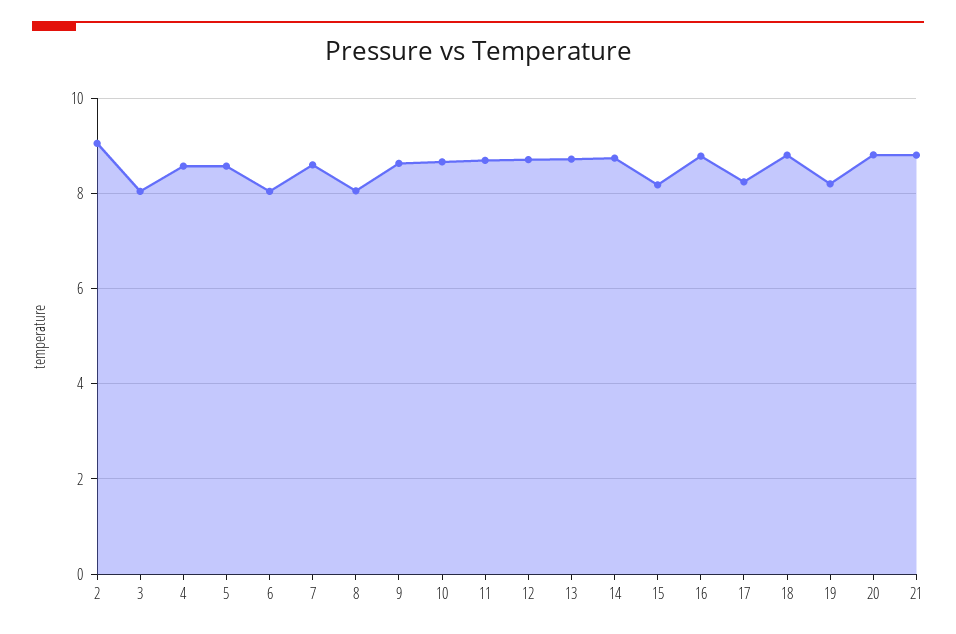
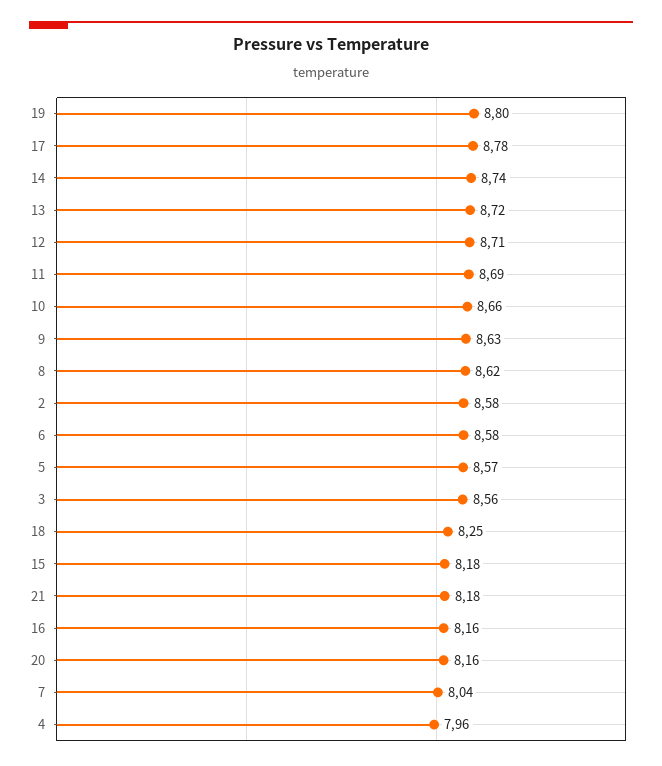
  {
-   "2": 9,
+   "2": 8.58,
-   "3": 8,
+   "3": 8.56,
-   "4": 8.6,
+   "4": 7.96,
    "5": 8.57,
-   "6": 8,
+   "6": 8.58,
-   "7": 8.6,
+   "7": 8.04,
-   "8": 8,
+   "8": 8.62,
    "9": 8.63,
    "10": 8.66,
    "11": 8.69,
    "12": 8.71,
    "13": 8.72,
    "14": 8.74,
    "15": 8.18,
-   "16": 8.8,
+   "16": 8.16,
-   "17": 8.2,
+   "17": 8.78,
-   "18": 8.8,
+   "18": 8.25,
-   "19": 8.2,
+   "19": 8.8,
-   "20": 8.8,
+   "20": 8.16,
-   "21": 8.8
+   "21": 8.18
  }

